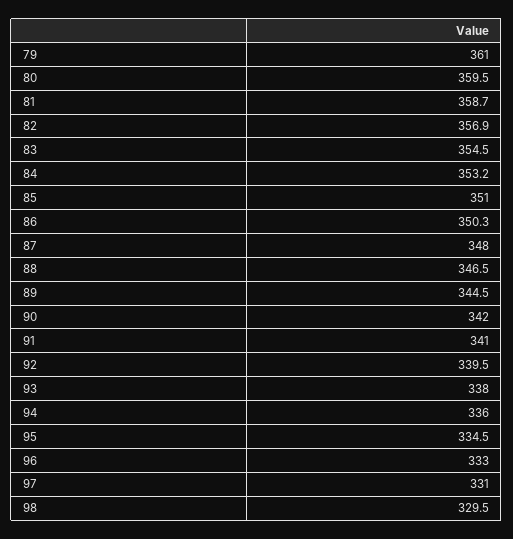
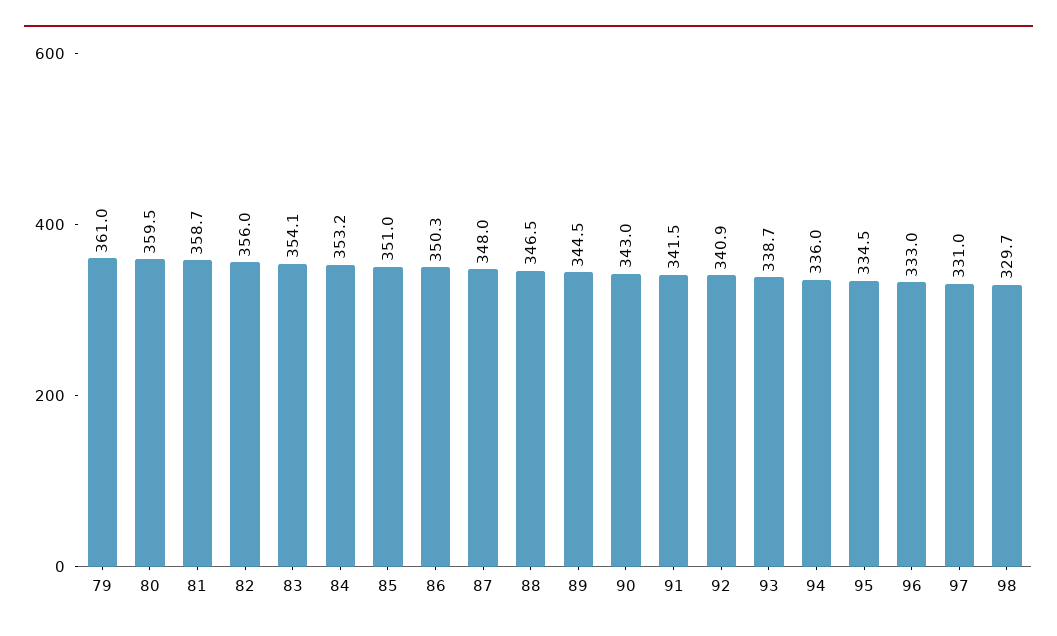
  {
    "79": 361,
    "80": 359.5,
    "81": 358.7,
-   "82": 356.9,
+   "82": 356,
-   "83": 354.5,
+   "83": 354.1,
    "84": 353.2,
    "85": 351,
    "86": 350.3,
    "87": 348,
    "88": 346.5,
    "89": 344.5,
-   "90": 342,
+   "90": 343,
-   "91": 341,
+   "91": 341.5,
-   "92": 339.5,
+   "92": 340.9,
-   "93": 338,
+   "93": 338.7,
    "94": 336,
    "95": 334.5,
    "96": 333,
    "97": 331,
-   "98": 329.5
+   "98": 329.7
  }

